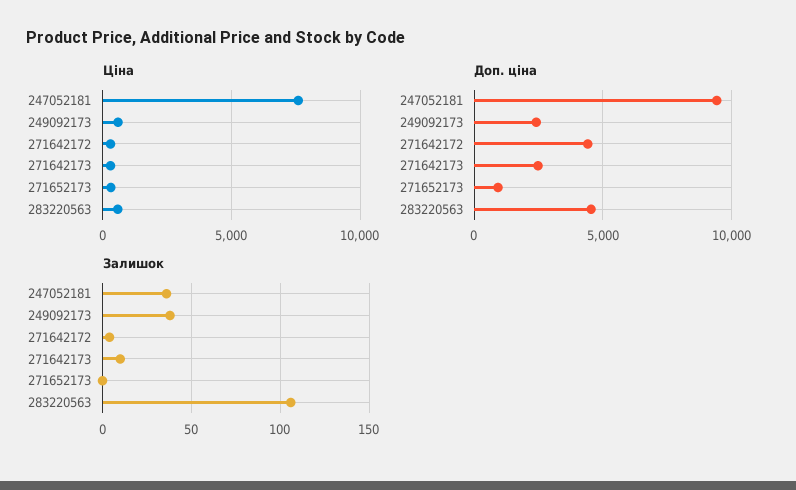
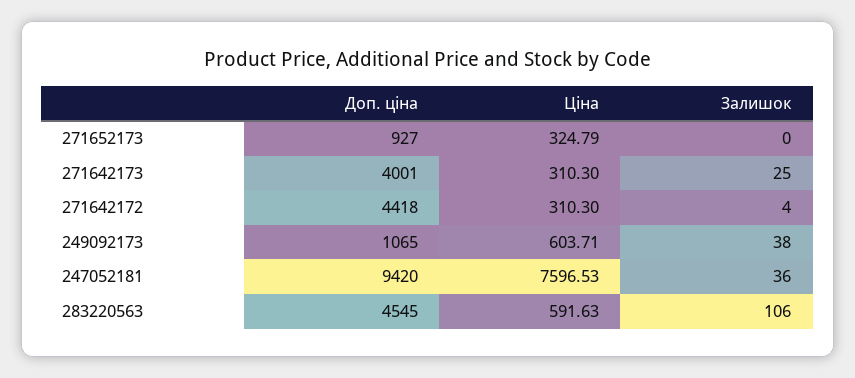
  {
    "Ціна": {
      "247052181": 7596.53,
      "249092173": 603.71,
      "271642172": 310.3,
      "271642173": 310.3,
      "271652173": 324.79,
      "283220563": 591.63
    },
    "Доп. ціна": {
      "247052181": 9420,
-     "249092173": 2500,
+     "249092173": 1065,
      "271642172": 4418,
-     "271642173": 2500,
+     "271642173": 4001,
      "271652173": 927,
      "283220563": 4545
    },
    "Залишок": {
      "247052181": 36,
      "249092173": 38,
      "271642172": 4,
-     "271642173": 10,
+     "271642173": 25,
      "271652173": 0,
      "283220563": 106
    }
  }

